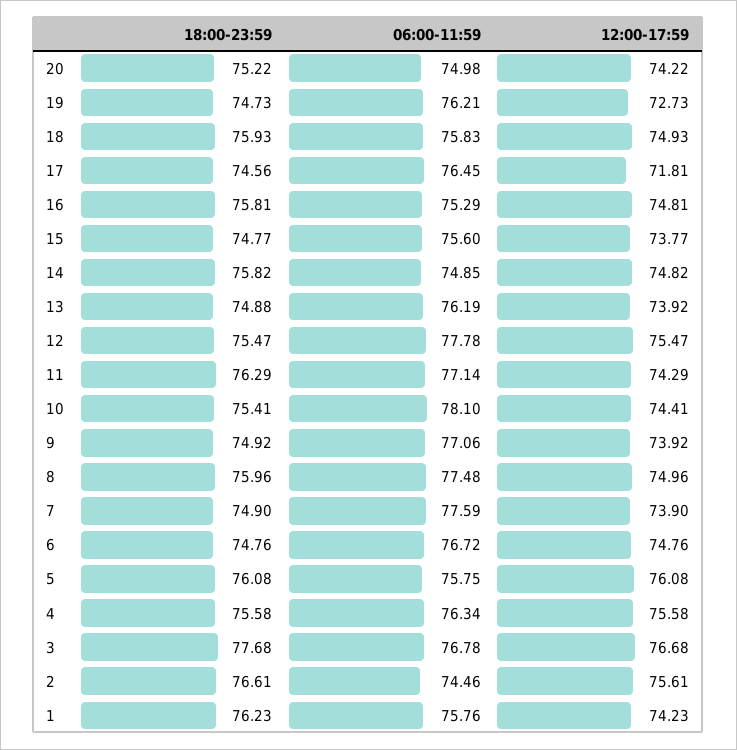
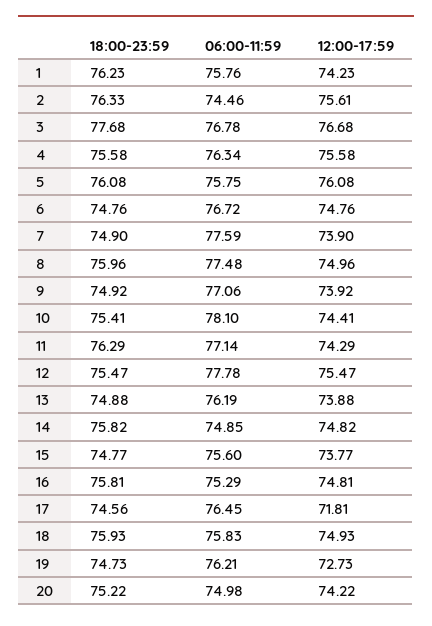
  {
    "18:00-23:59": {
      "20": 75.22,
      "19": 74.73,
      "18": 75.93,
      "17": 74.56,
      "16": 75.81,
      "15": 74.77,
      "14": 75.82,
      "13": 74.88,
      "12": 75.47,
      "11": 76.29,
      "10": 75.41,
      "9": 74.92,
      "8": 75.96,
      "7": 74.9,
      "6": 74.76,
      "5": 76.08,
      "4": 75.58,
      "3": 77.68,
-     "2": 76.61,
+     "2": 76.33,
      "1": 76.23
    },
    "06:00-11:59": {
      "20": 74.98,
      "19": 76.21,
      "18": 75.83,
      "17": 76.45,
      "16": 75.29,
      "15": 75.6,
      "14": 74.85,
      "13": 76.19,
      "12": 77.78,
      "11": 77.14,
      "10": 78.1,
      "9": 77.06,
      "8": 77.48,
      "7": 77.59,
      "6": 76.72,
      "5": 75.75,
      "4": 76.34,
      "3": 76.78,
      "2": 74.46,
      "1": 75.76
    },
    "12:00-17:59": {
      "20": 74.22,
      "19": 72.73,
      "18": 74.93,
      "17": 71.81,
      "16": 74.81,
      "15": 73.77,
      "14": 74.82,
-     "13": 73.92,
+     "13": 73.88,
      "12": 75.47,
      "11": 74.29,
      "10": 74.41,
      "9": 73.92,
      "8": 74.96,
      "7": 73.9,
      "6": 74.76,
      "5": 76.08,
      "4": 75.58,
      "3": 76.68,
      "2": 75.61,
      "1": 74.23
    }
  }

